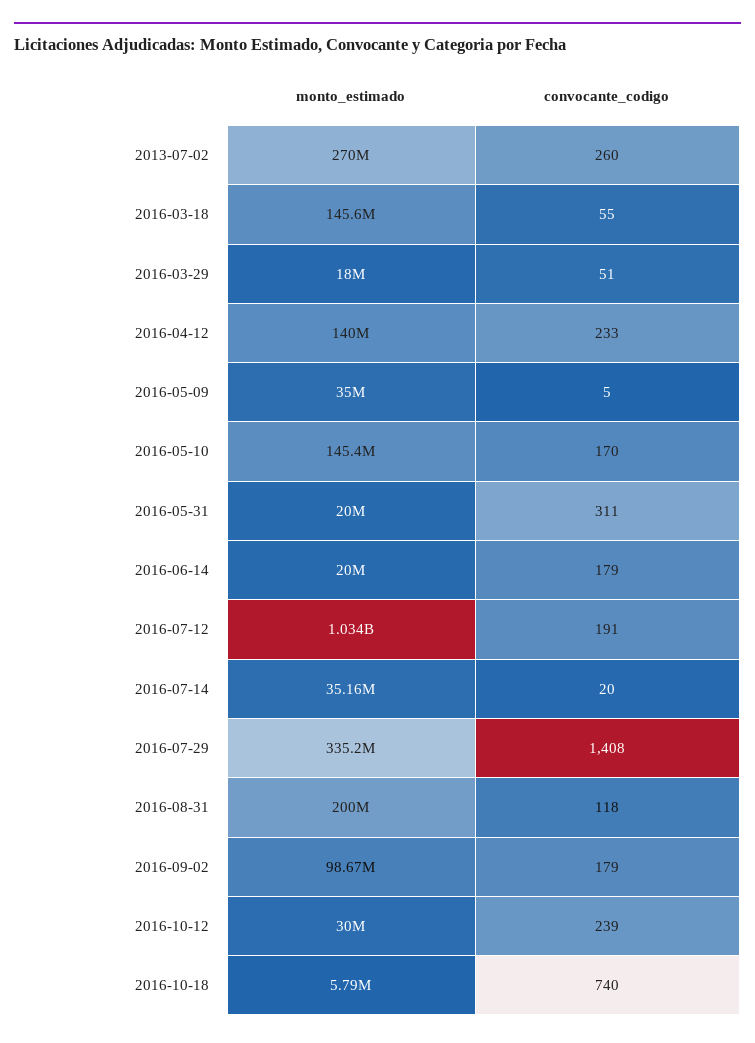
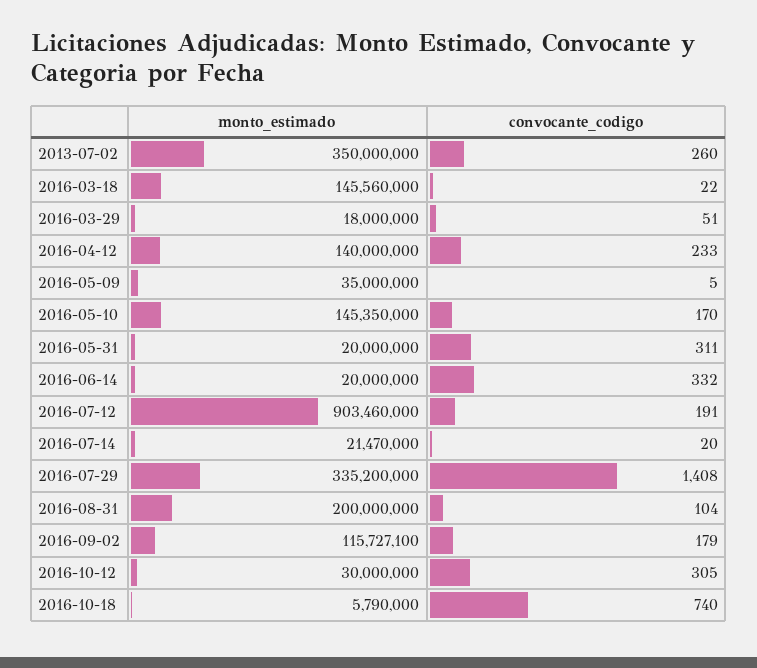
  {
    "monto_estimado": {
-     "2013-07-02": 270000000,
+     "2013-07-02": 350000000,
      "2016-03-18": 145560000,
      "2016-03-29": 18000000,
      "2016-04-12": 140000000,
      "2016-05-09": 35000000,
      "2016-05-10": 145350000,
      "2016-05-31": 20000000,
      "2016-06-14": 20000000,
-     "2016-07-12": 1034000000,
+     "2016-07-12": 903460000,
-     "2016-07-14": 35160000,
+     "2016-07-14": 21470000,
      "2016-07-29": 335200000,
      "2016-08-31": 200000000,
-     "2016-09-02": 98670000,
+     "2016-09-02": 115727100,
      "2016-10-12": 30000000,
      "2016-10-18": 5790000
    },
    "convocante_codigo": {
      "2013-07-02": 260,
-     "2016-03-18": 55,
+     "2016-03-18": 22,
      "2016-03-29": 51,
      "2016-04-12": 233,
      "2016-05-09": 5,
      "2016-05-10": 170,
      "2016-05-31": 311,
-     "2016-06-14": 179,
+     "2016-06-14": 332,
      "2016-07-12": 191,
      "2016-07-14": 20,
      "2016-07-29": 1408,
-     "2016-08-31": 118,
+     "2016-08-31": 104,
      "2016-09-02": 179,
-     "2016-10-12": 239,
+     "2016-10-12": 305,
      "2016-10-18": 740
    }
  }

